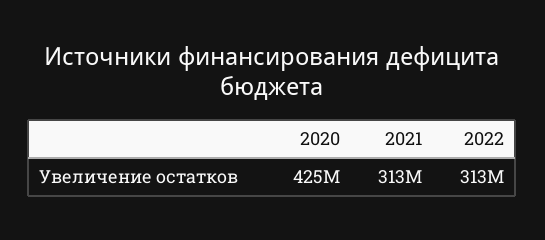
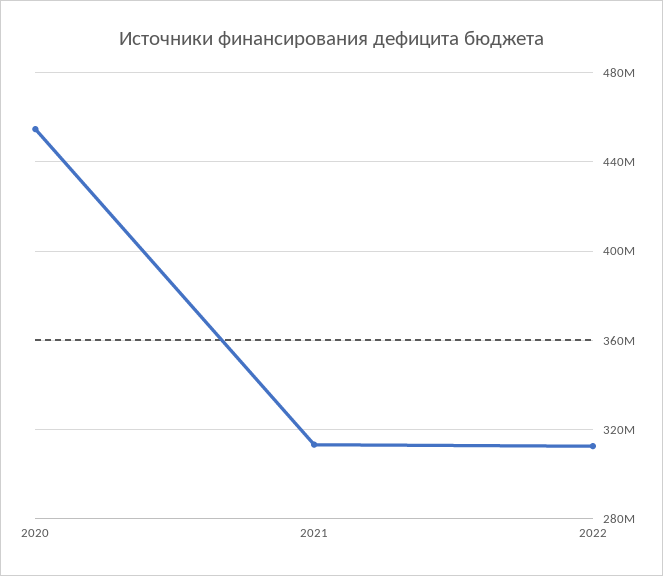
  {
-   "2020": 425000000,
+   "2020": 455000000,
    "2021": 313000000,
    "2022": 313000000
  }

